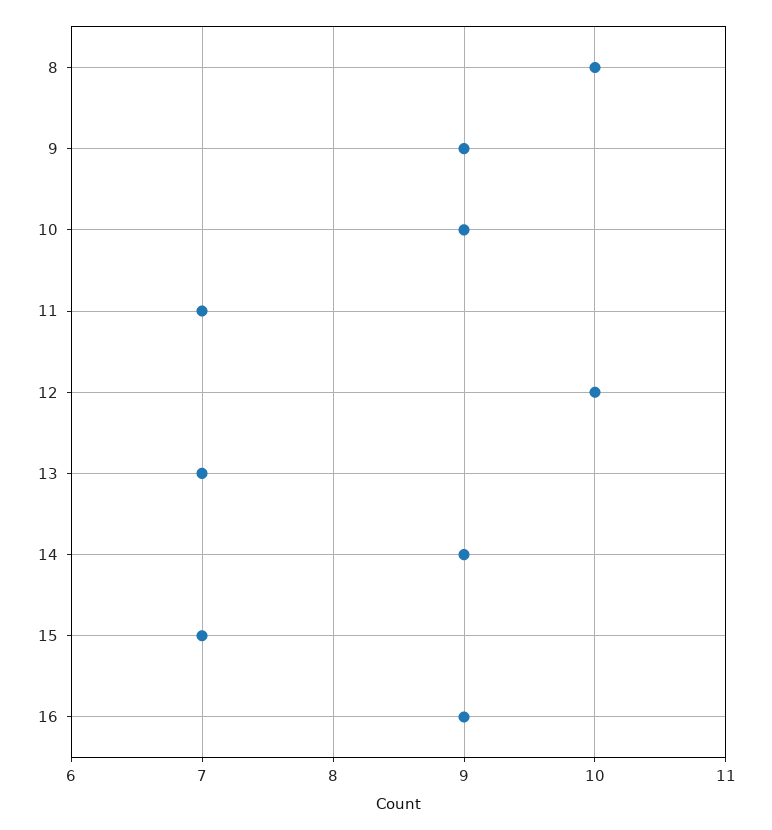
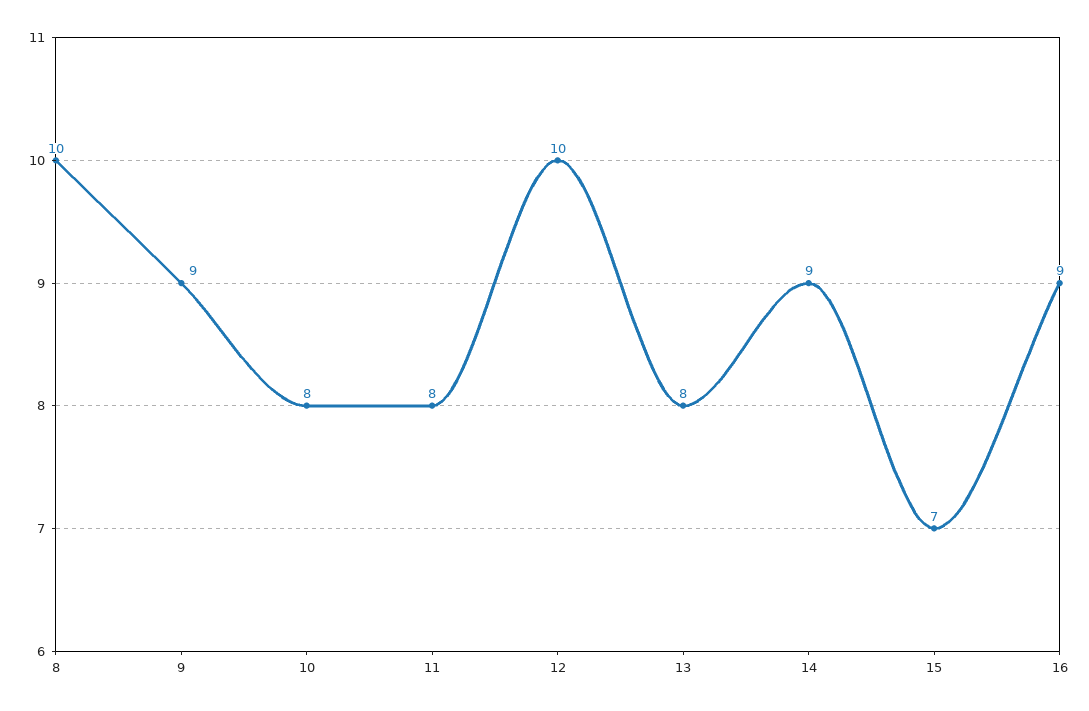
  {
    "8": 10,
    "9": 9,
-   "10": 9,
+   "10": 8,
-   "11": 7,
+   "11": 8,
    "12": 10,
-   "13": 7,
+   "13": 8,
    "14": 9,
    "15": 7,
    "16": 9
  }

